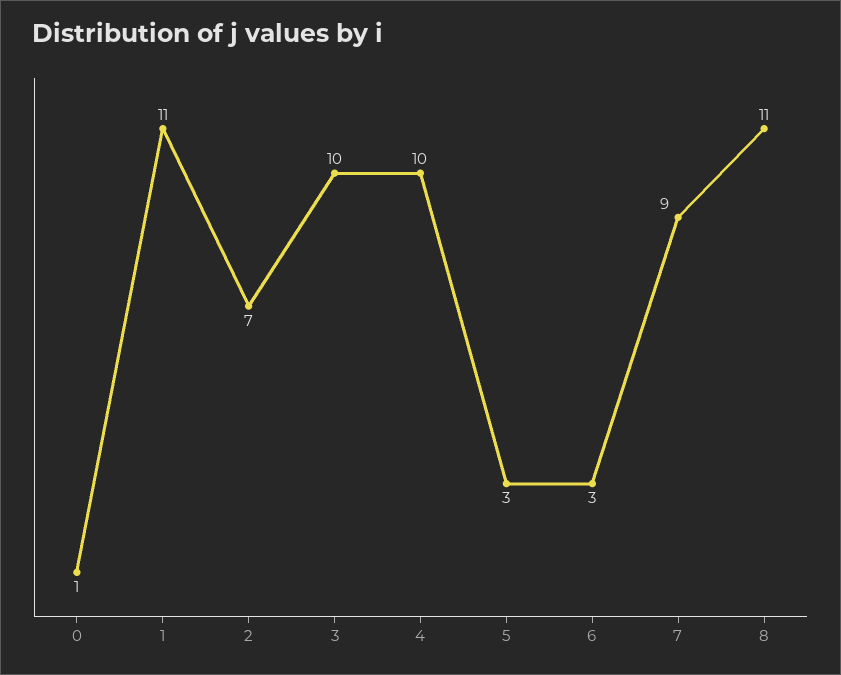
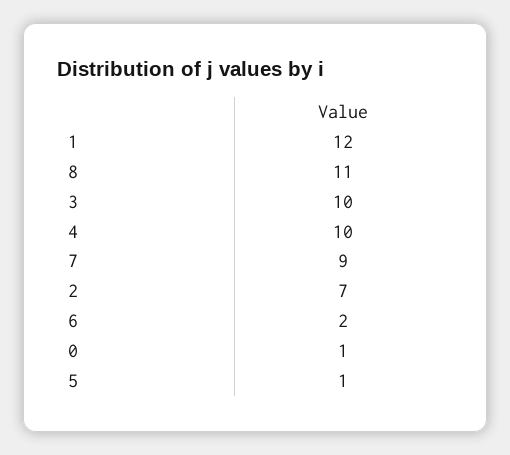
  {
    "0": 1,
-   "1": 11,
+   "1": 12,
    "2": 7,
    "3": 10,
    "4": 10,
-   "5": 3,
+   "5": 1,
-   "6": 3,
+   "6": 2,
    "7": 9,
    "8": 11
  }

